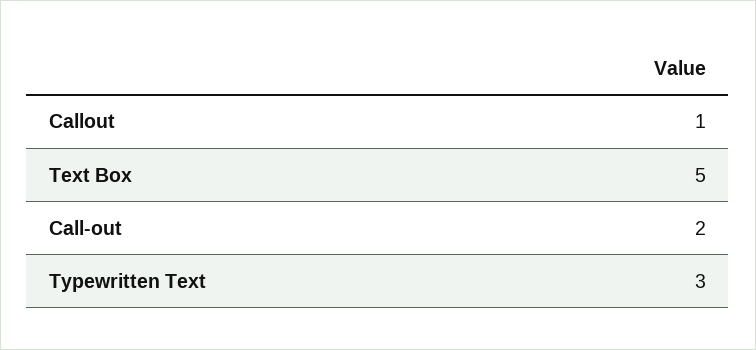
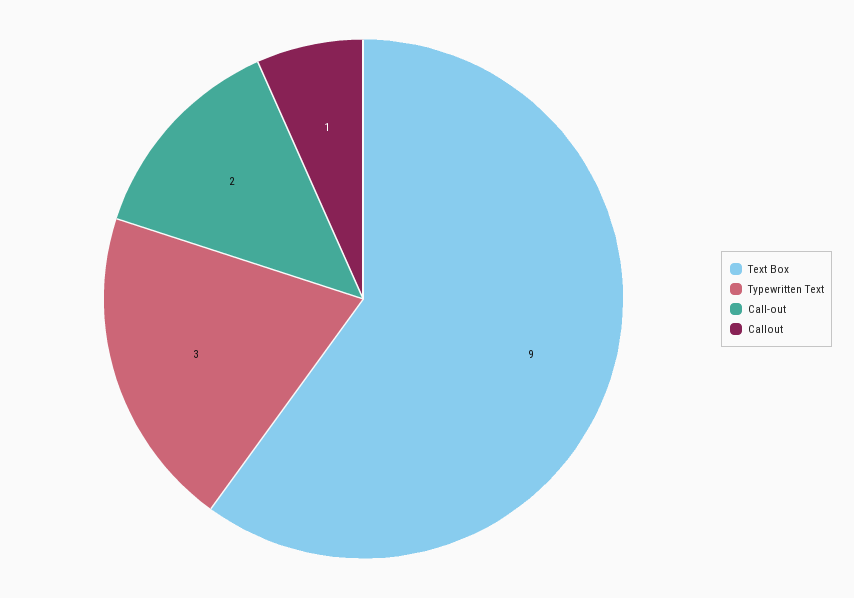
  {
    "Callout": 1,
-   "Text Box": 5,
+   "Text Box": 9,
    "Call-out": 2,
    "Typewritten Text": 3
  }

